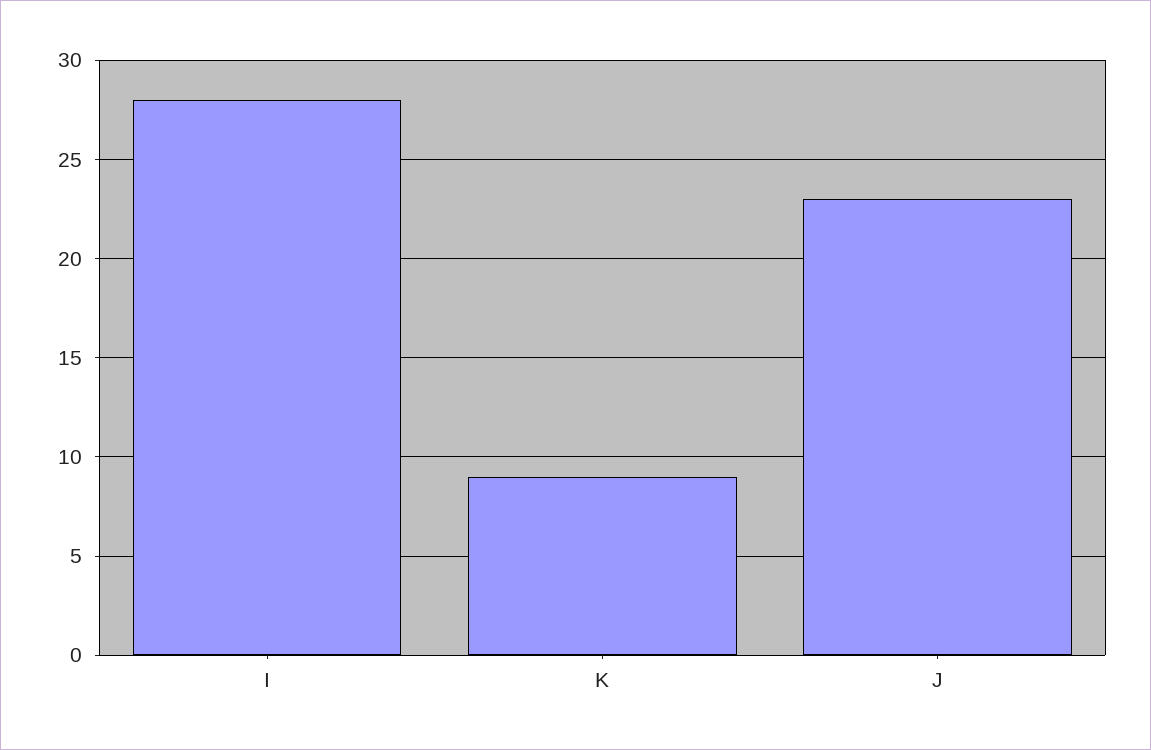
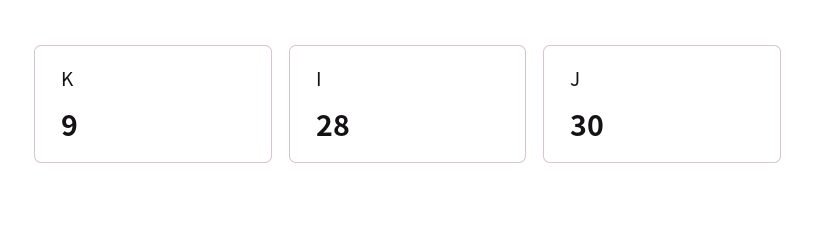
  {
    "I": 28,
    "K": 9,
-   "J": 23
+   "J": 30
  }

